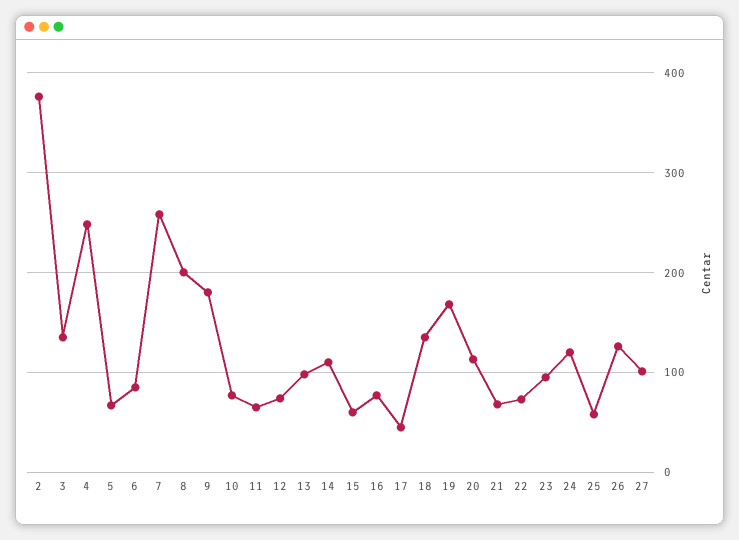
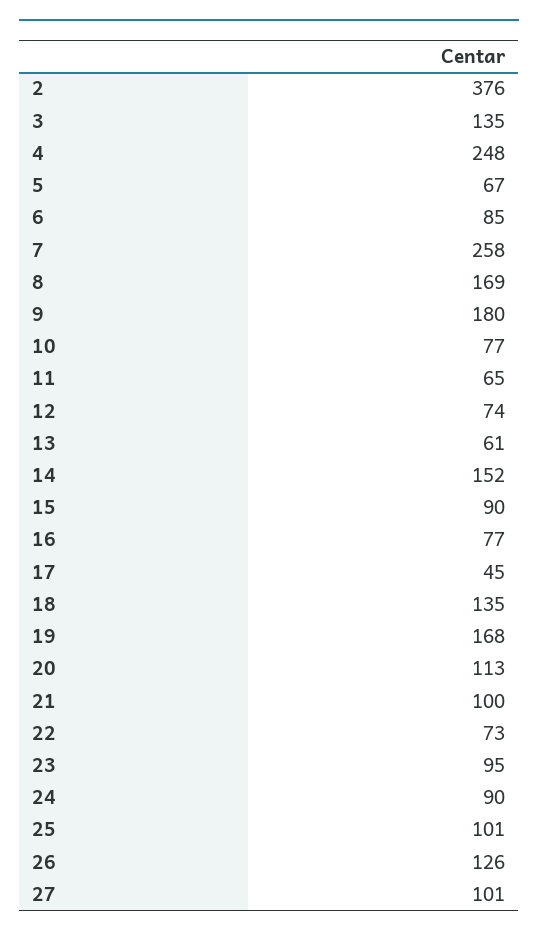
  {
    "2": 376,
    "3": 135,
    "4": 248,
    "5": 67,
    "6": 85,
    "7": 258,
-   "8": 200,
+   "8": 169,
    "9": 180,
    "10": 77,
    "11": 65,
    "12": 74,
-   "13": 100,
+   "13": 61,
-   "14": 110,
+   "14": 152,
-   "15": 60,
+   "15": 90,
    "16": 77,
    "17": 45,
    "18": 135,
    "19": 168,
    "20": 113,
-   "21": 70,
+   "21": 100,
    "22": 73,
    "23": 95,
-   "24": 120,
+   "24": 90,
-   "25": 60,
+   "25": 101,
    "26": 126,
    "27": 101
  }

